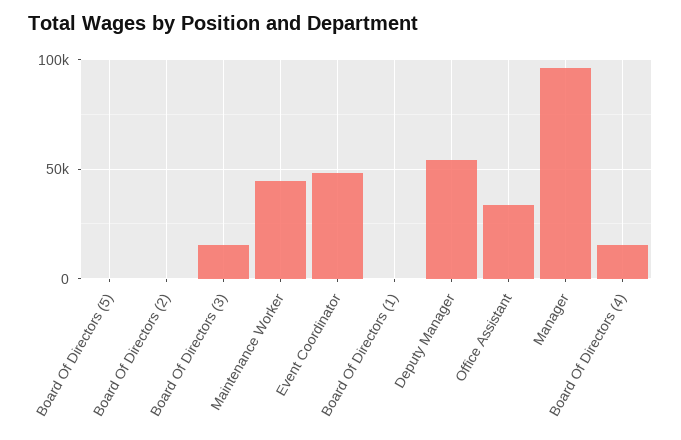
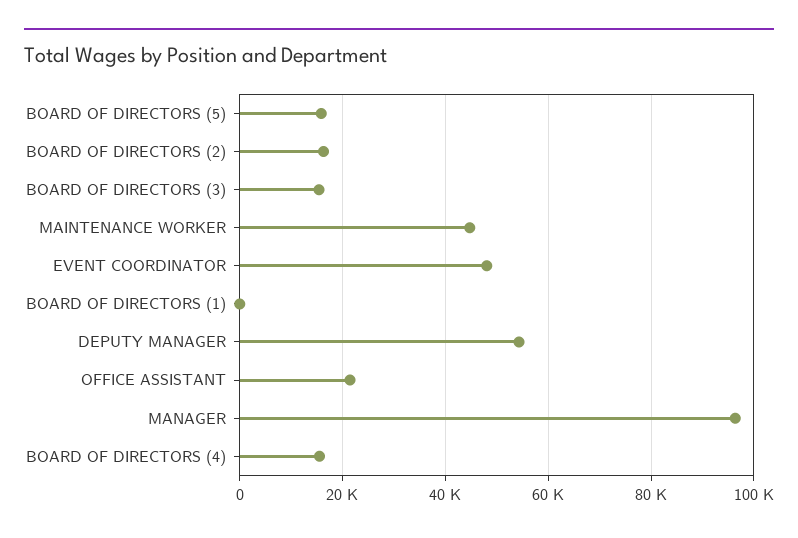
  {
-   "Board Of Directors (5)": 0,
+   "Board Of Directors (5)": 16000,
-   "Board Of Directors (2)": 0,
+   "Board Of Directors (2)": 16000,
    "Board Of Directors (3)": 16000,
    "Maintenance Worker": 44000,
    "Event Coordinator": 48000,
    "Board Of Directors (1)": 0,
    "Deputy Manager": 54000,
-   "Office Assistant": 35000,
+   "Office Assistant": 22000,
    "Manager": 96000,
    "Board Of Directors (4)": 16000
  }

